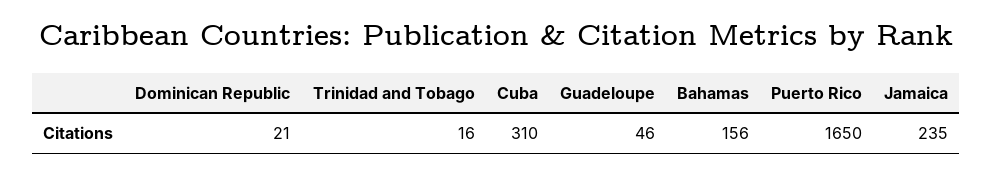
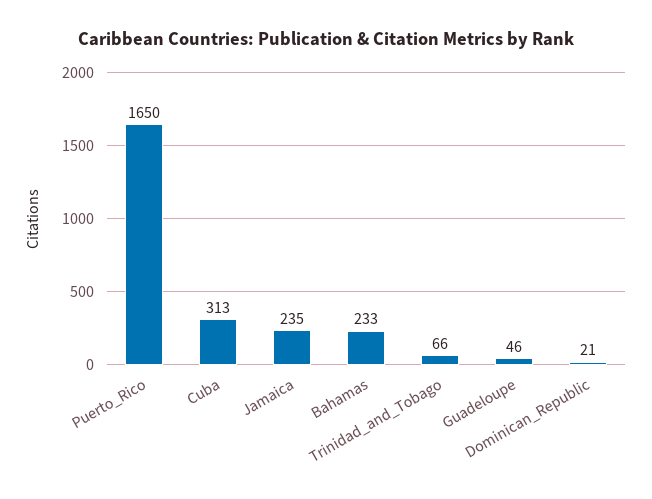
  {
    "Dominican Republic": 21,
-   "Trinidad and Tobago": 16,
+   "Trinidad and Tobago": 66,
-   "Cuba": 310,
+   "Cuba": 313,
    "Guadeloupe": 46,
-   "Bahamas": 156,
+   "Bahamas": 233,
    "Puerto Rico": 1650,
    "Jamaica": 235
  }

